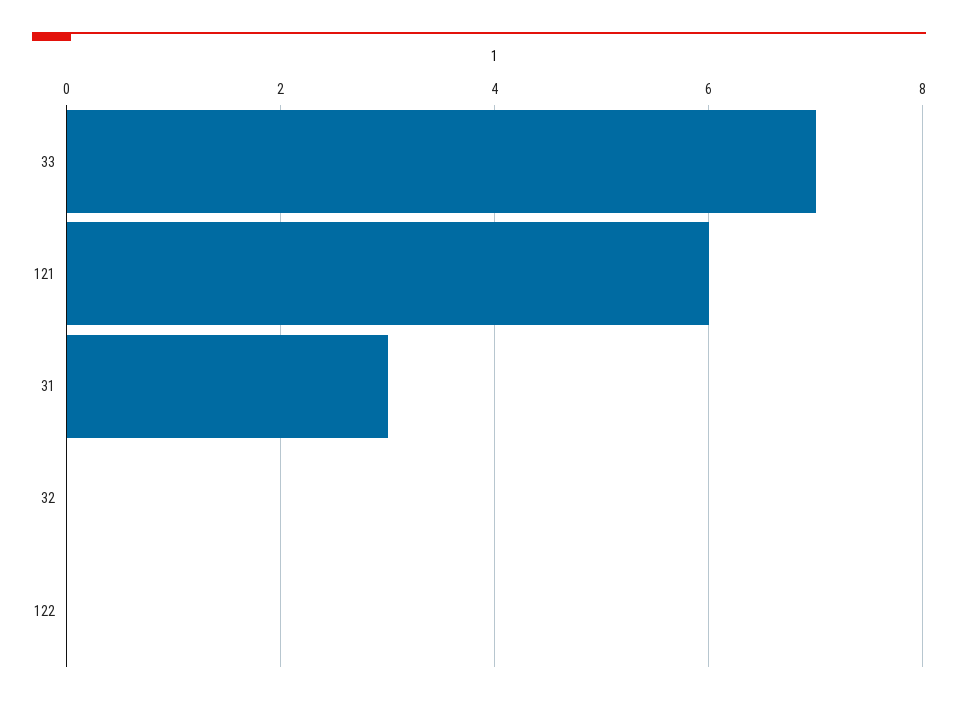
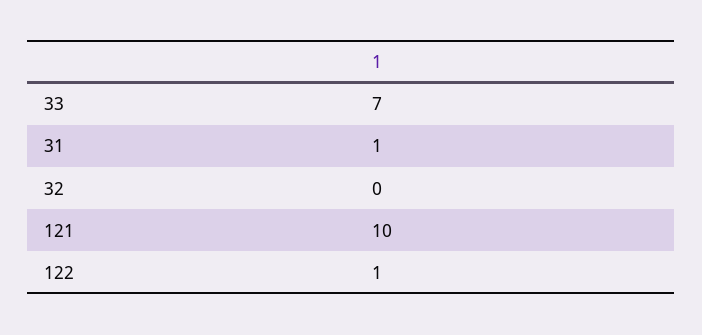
  {
    "33": 7,
-   "121": 6,
+   "121": 10,
-   "31": 3,
+   "31": 1,
    "32": 0,
-   "122": 0
+   "122": 1
  }

